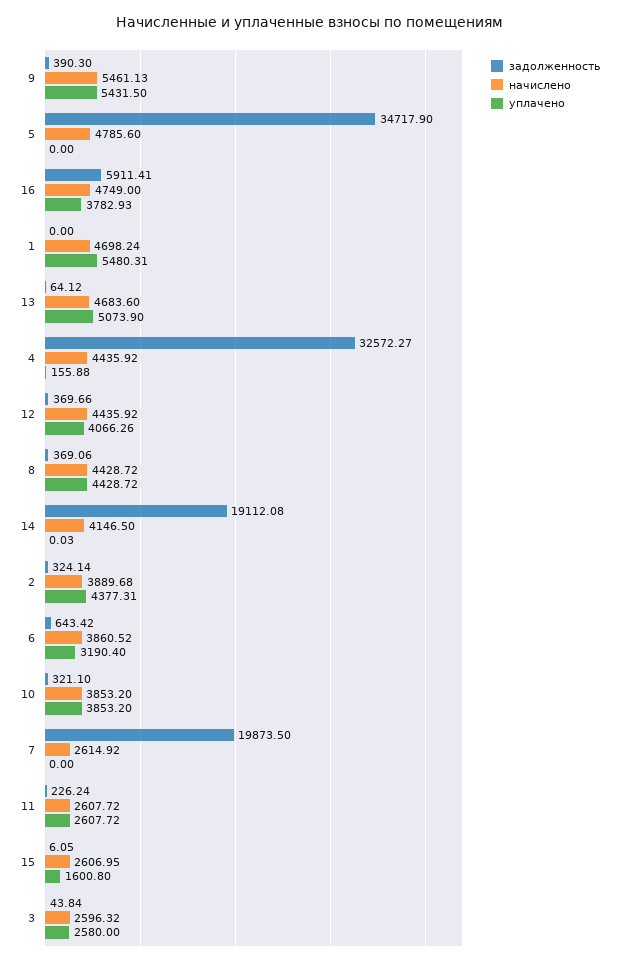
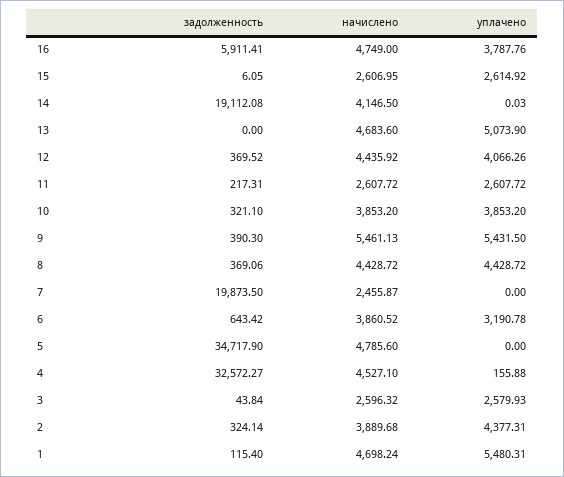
  {
    "задолженность": {
      "9": 390.3,
      "5": 34717.9,
      "16": 5911.41,
-     "1": 0,
+     "1": 115.4,
-     "13": 64.12,
+     "13": 0,
      "4": 32572.27,
-     "12": 369.66,
+     "12": 369.52,
      "8": 369.06,
      "14": 19112.08,
      "2": 324.14,
      "6": 643.42,
      "10": 321.1,
      "7": 19873.5,
-     "11": 226.24,
+     "11": 217.31,
      "15": 6.05,
      "3": 43.84
    },
    "начислено": {
      "9": 5461.13,
      "5": 4785.6,
      "16": 4749,
      "1": 4698.24,
      "13": 4683.6,
-     "4": 4435.92,
+     "4": 4527.1,
      "12": 4435.92,
      "8": 4428.72,
      "14": 4146.5,
      "2": 3889.68,
      "6": 3860.52,
      "10": 3853.2,
-     "7": 2614.92,
+     "7": 2455.87,
      "11": 2607.72,
      "15": 2606.95,
      "3": 2596.32
    },
    "уплачено": {
      "9": 5431.5,
      "5": 0,
-     "16": 3782.93,
+     "16": 3787.76,
      "1": 5480.31,
      "13": 5073.9,
      "4": 155.88,
      "12": 4066.26,
      "8": 4428.72,
      "14": 0.03,
      "2": 4377.31,
-     "6": 3190.4,
+     "6": 3190.78,
      "10": 3853.2,
      "7": 0,
      "11": 2607.72,
-     "15": 1600.8,
+     "15": 2614.92,
-     "3": 2580
+     "3": 2579.93
    }
  }

